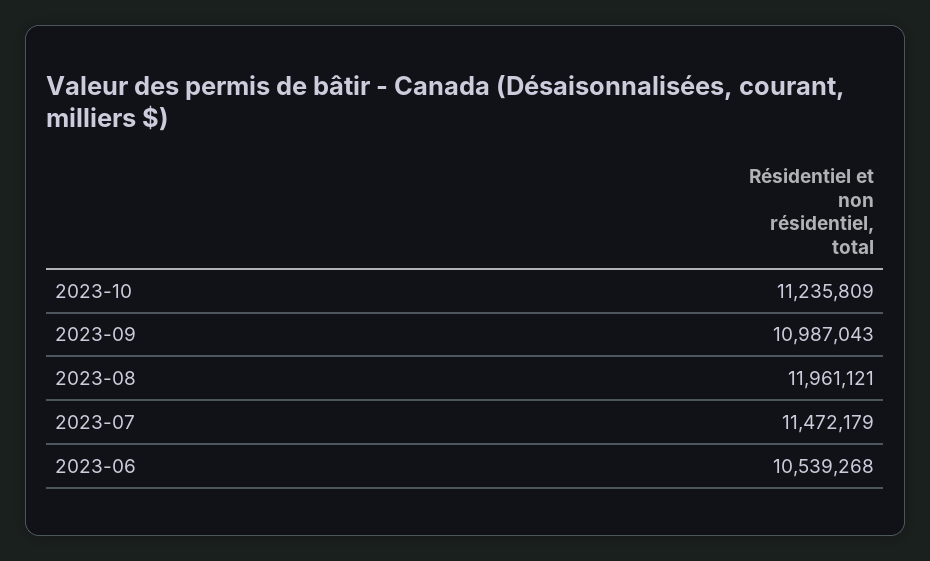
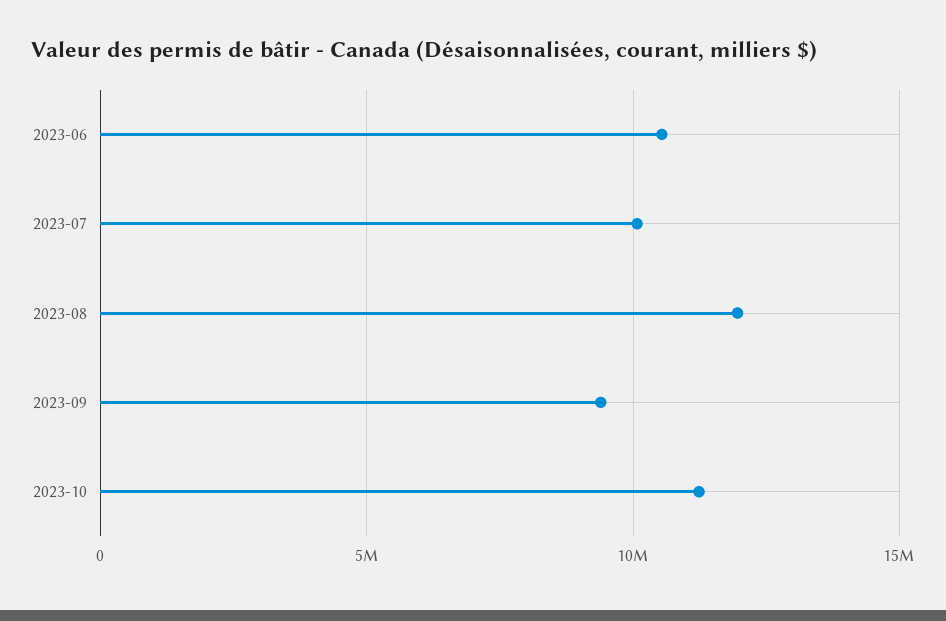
  {
    "2023-10": 11235809,
-   "2023-09": 10987043,
+   "2023-09": 9500000,
    "2023-08": 11961121,
-   "2023-07": 11472179,
+   "2023-07": 10000000,
    "2023-06": 10539268
  }

